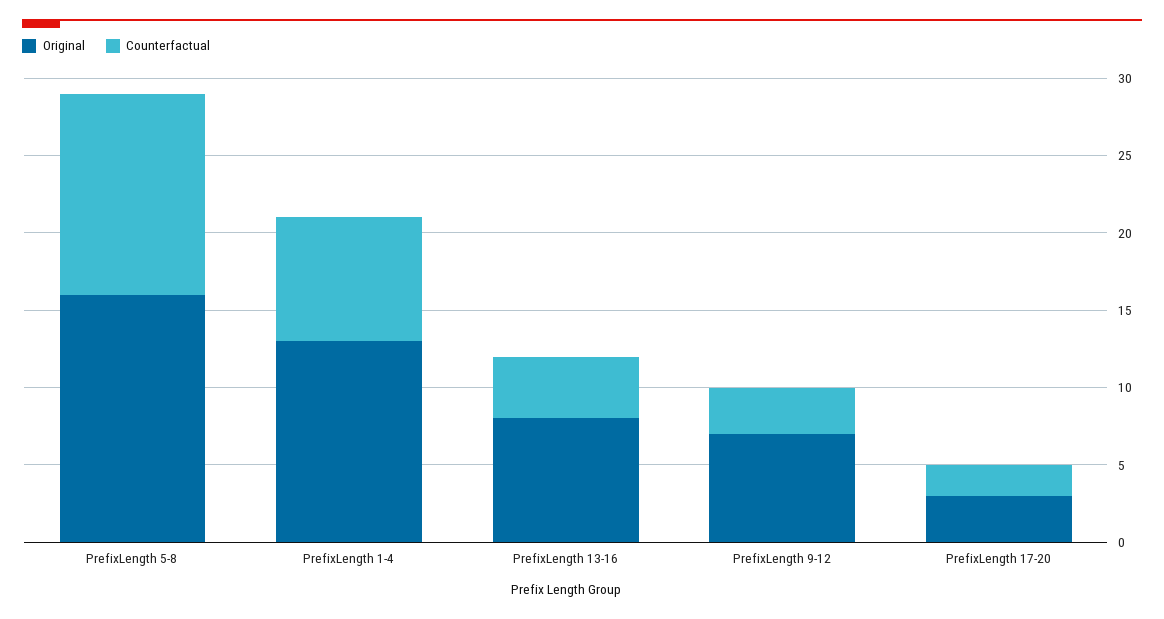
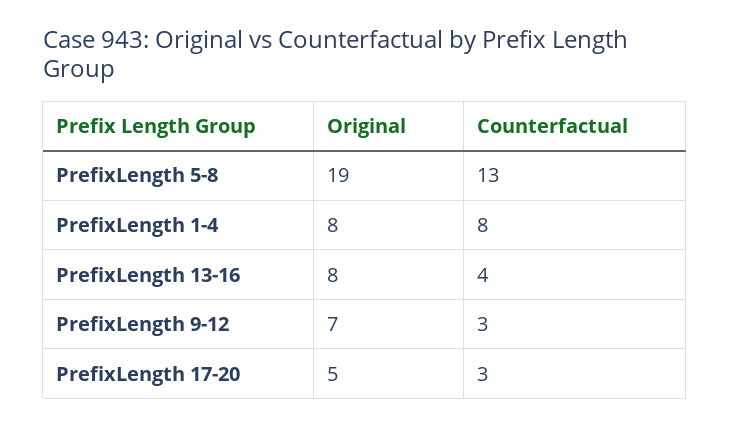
  {
    "Original": {
-     "PrefixLength 5-8": 16,
+     "PrefixLength 5-8": 19,
-     "PrefixLength 1-4": 13,
+     "PrefixLength 1-4": 8,
      "PrefixLength 13-16": 8,
      "PrefixLength 9-12": 7,
-     "PrefixLength 17-20": 3
+     "PrefixLength 17-20": 5
    },
    "Counterfactual": {
      "PrefixLength 5-8": 13,
      "PrefixLength 1-4": 8,
      "PrefixLength 13-16": 4,
      "PrefixLength 9-12": 3,
-     "PrefixLength 17-20": 2
+     "PrefixLength 17-20": 3
    }
  }

